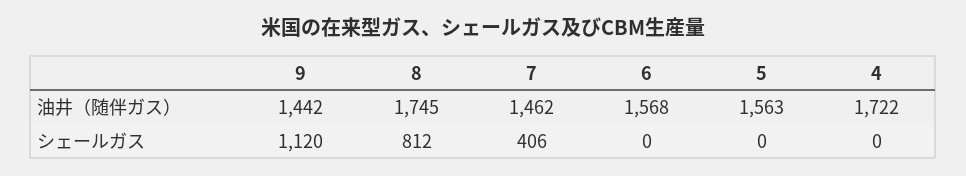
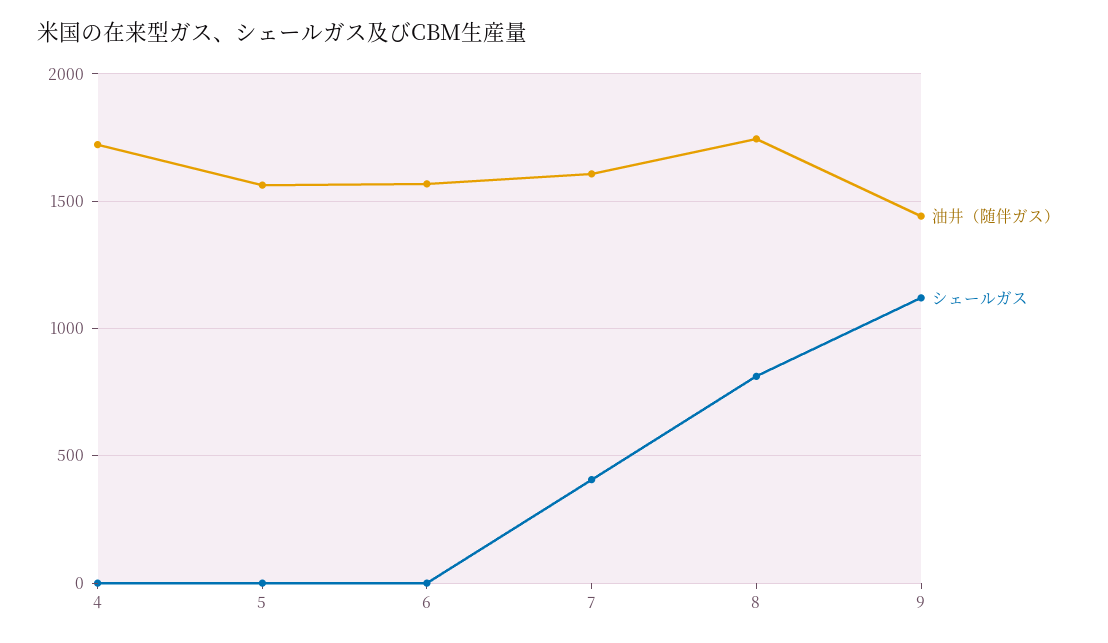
  {
    "油井（随伴ガス）": {
      "9": 1442,
      "8": 1745,
-     "7": 1462,
+     "7": 1600,
      "6": 1568,
      "5": 1563,
      "4": 1722
    },
    "シェールガス": {
      "9": 1120,
      "8": 812,
      "7": 406,
      "6": 0,
      "5": 0,
      "4": 0
    }
  }

